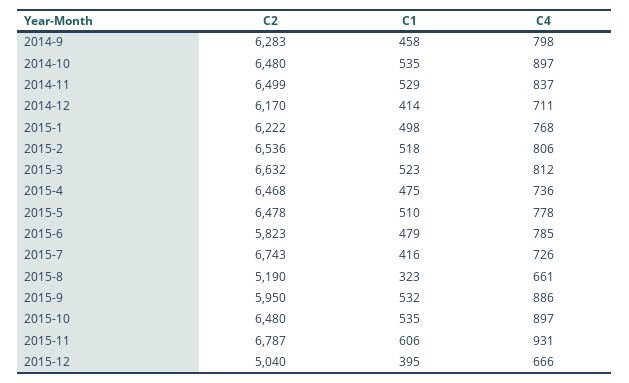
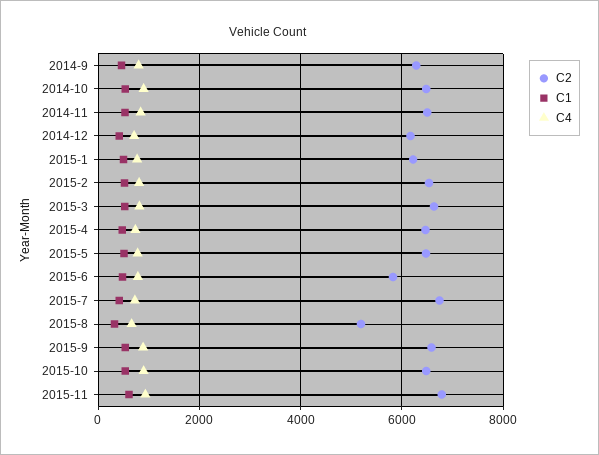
  {
    "C2": {
      "2014-9": 6283,
      "2014-10": 6480,
      "2014-11": 6499,
      "2014-12": 6170,
      "2015-1": 6222,
      "2015-2": 6536,
      "2015-3": 6632,
      "2015-4": 6468,
      "2015-5": 6478,
      "2015-6": 5823,
      "2015-7": 6743,
      "2015-8": 5190,
-     "2015-9": 5950,
+     "2015-9": 6600,
      "2015-10": 6480,
-     "2015-11": 6787,
+     "2015-11": 6787
-     "2015-12": 5040
    },
    "C1": {
      "2014-9": 458,
      "2014-10": 535,
      "2014-11": 529,
      "2014-12": 414,
      "2015-1": 498,
      "2015-2": 518,
      "2015-3": 523,
      "2015-4": 475,
      "2015-5": 510,
      "2015-6": 479,
      "2015-7": 416,
      "2015-8": 323,
      "2015-9": 532,
      "2015-10": 535,
-     "2015-11": 606,
+     "2015-11": 606
-     "2015-12": 395
    },
    "C4": {
      "2014-9": 798,
      "2014-10": 897,
      "2014-11": 837,
      "2014-12": 711,
      "2015-1": 768,
      "2015-2": 806,
      "2015-3": 812,
      "2015-4": 736,
      "2015-5": 778,
      "2015-6": 785,
      "2015-7": 726,
      "2015-8": 661,
      "2015-9": 886,
      "2015-10": 897,
-     "2015-11": 931,
+     "2015-11": 931
-     "2015-12": 666
    }
  }

